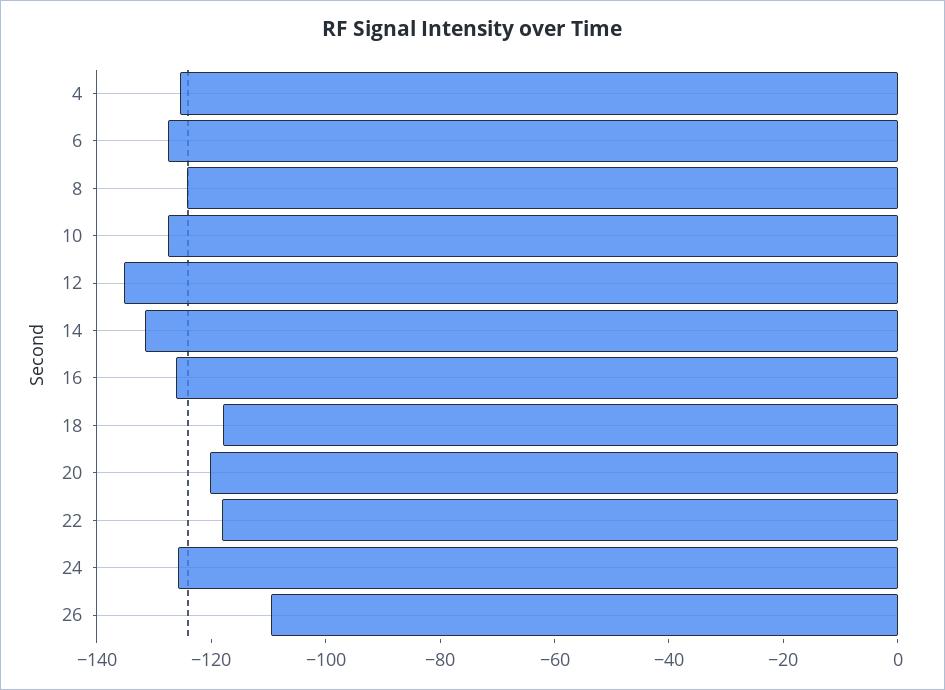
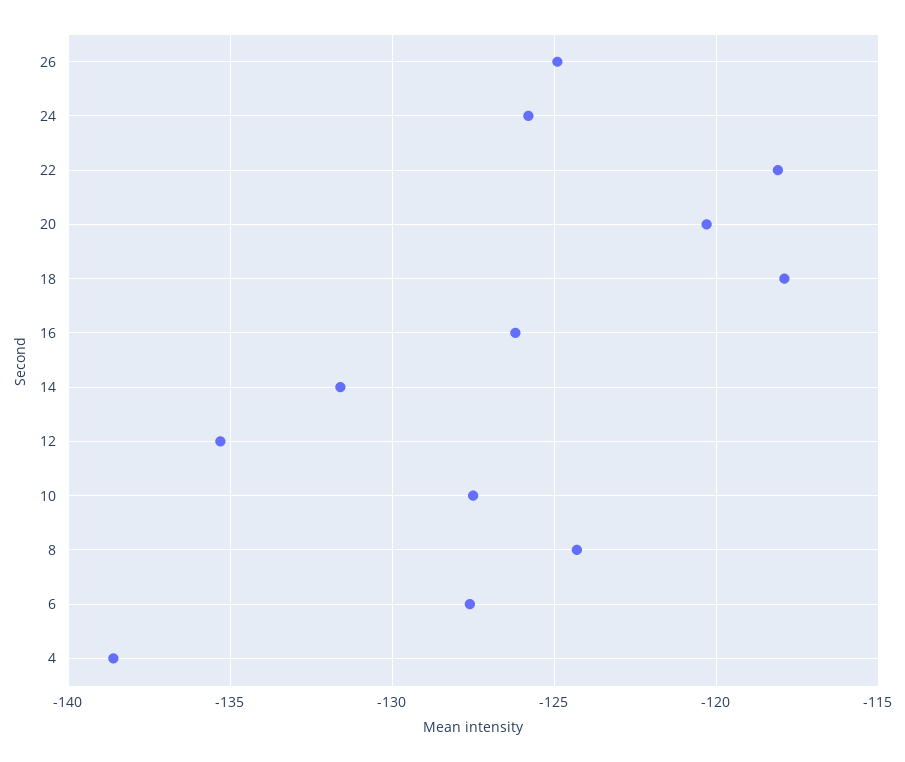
  {
-   "4": -125,
+   "4": -138.5,
    "6": -127.5,
    "8": -124.5,
    "10": -127.5,
    "12": -135.5,
    "14": -131.5,
    "16": -126,
    "18": -118,
    "20": -120.5,
    "22": -118,
    "24": -126,
-   "26": -110
+   "26": -125
  }

